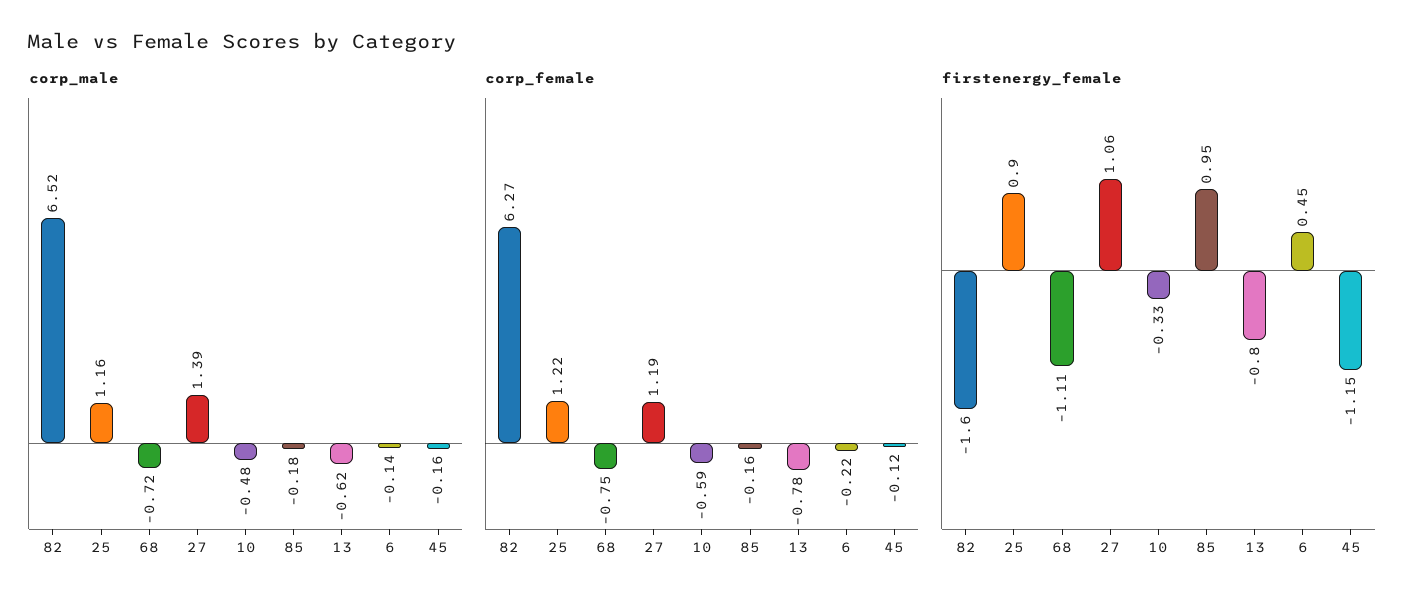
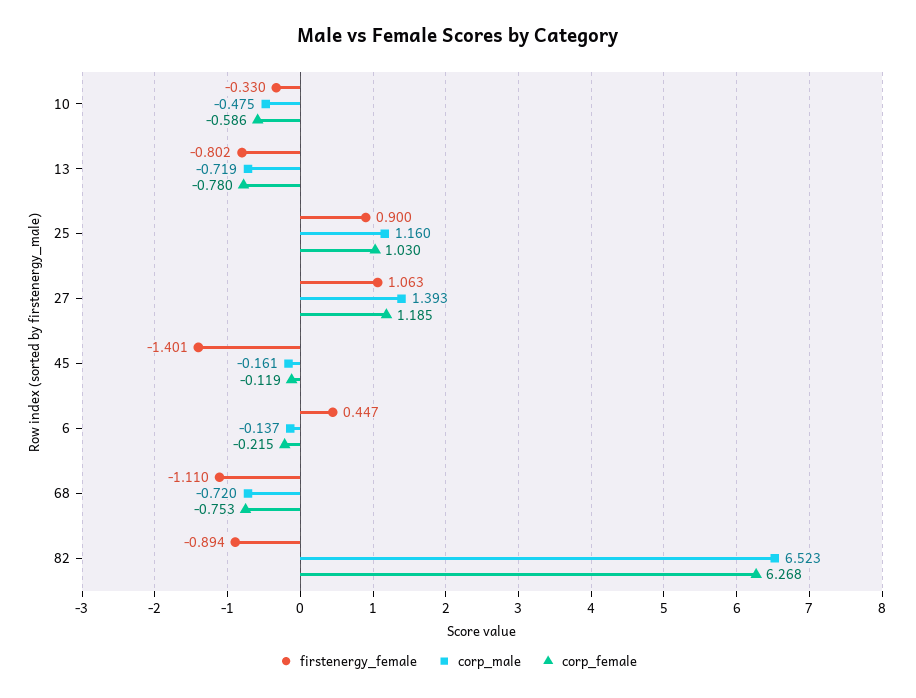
  {
    "corp_male": {
      "82": 6.523,
      "25": 1.16,
      "68": -0.72,
      "27": 1.393,
      "10": -0.475,
-     "85": -0.18,
-     "13": -0.62,
+     "13": -0.719,
      "6": -0.137,
      "45": -0.161
    },
    "corp_female": {
      "82": 6.268,
-     "25": 1.22,
+     "25": 1.03,
      "68": -0.753,
      "27": 1.185,
      "10": -0.586,
-     "85": -0.16,
      "13": -0.78,
      "6": -0.215,
      "45": -0.119
    },
    "firstenergy_female": {
-     "82": -1.6,
+     "82": -0.894,
      "25": 0.9,
      "68": -1.11,
      "27": 1.063,
      "10": -0.33,
-     "85": 0.95,
      "13": -0.802,
      "6": 0.447,
-     "45": -1.15
+     "45": -1.401
    }
  }

